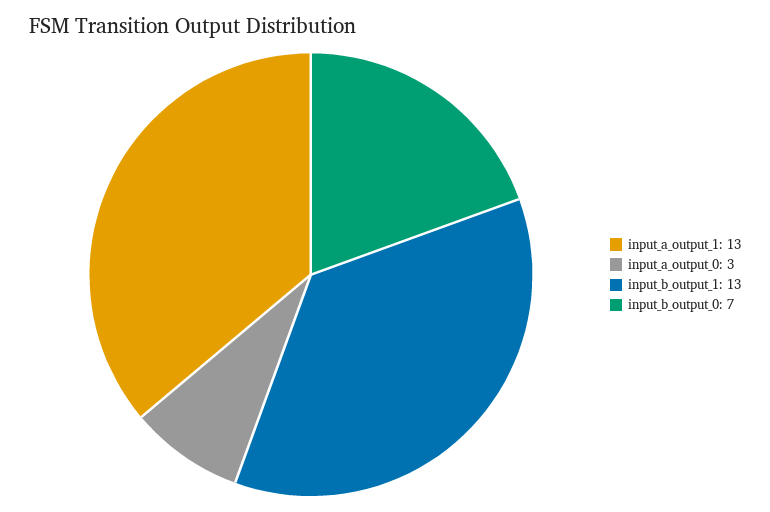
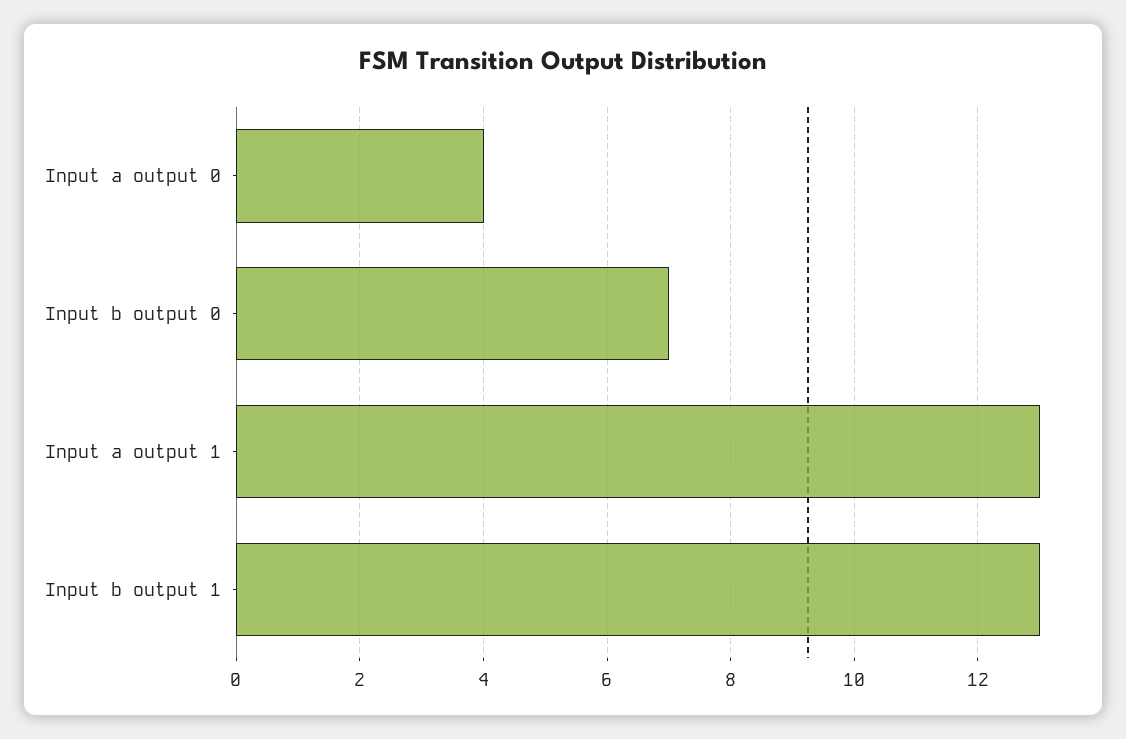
  {
    "input_a_output_1": 13,
-   "input_a_output_0": 3,
+   "input_a_output_0": 4,
    "input_b_output_1": 13,
    "input_b_output_0": 7
  }

